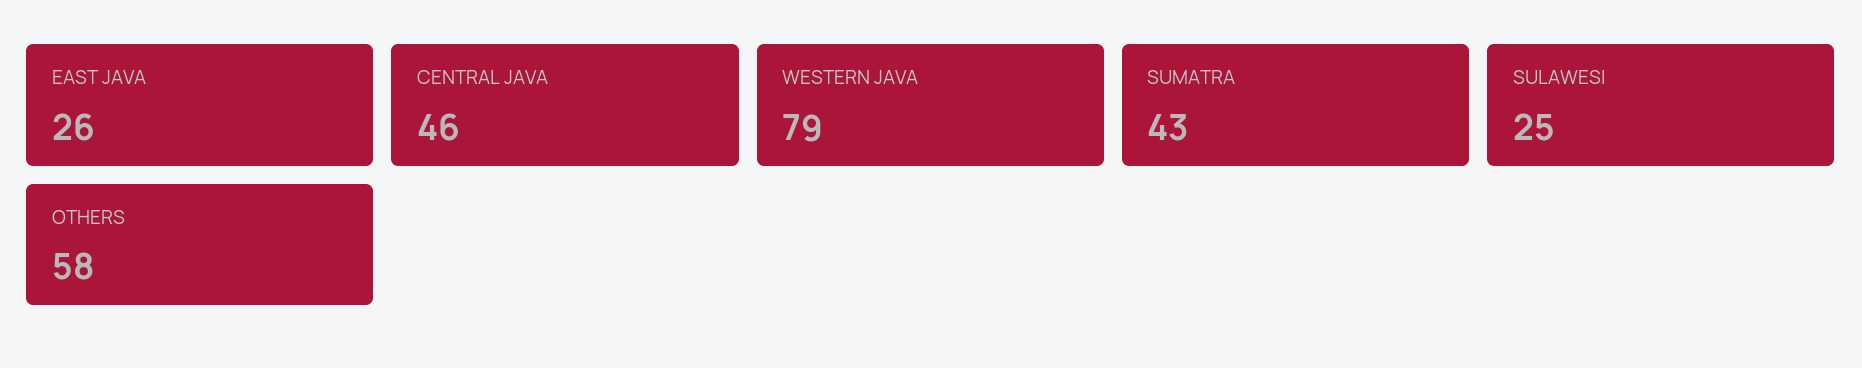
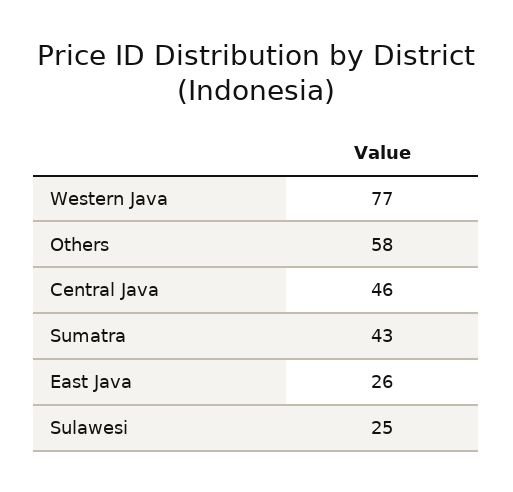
  {
    "EAST JAVA": 26,
    "CENTRAL JAVA": 46,
-   "WESTERN JAVA": 79,
+   "WESTERN JAVA": 77,
    "SUMATRA": 43,
    "SULAWESI": 25,
    "OTHERS": 58
  }

